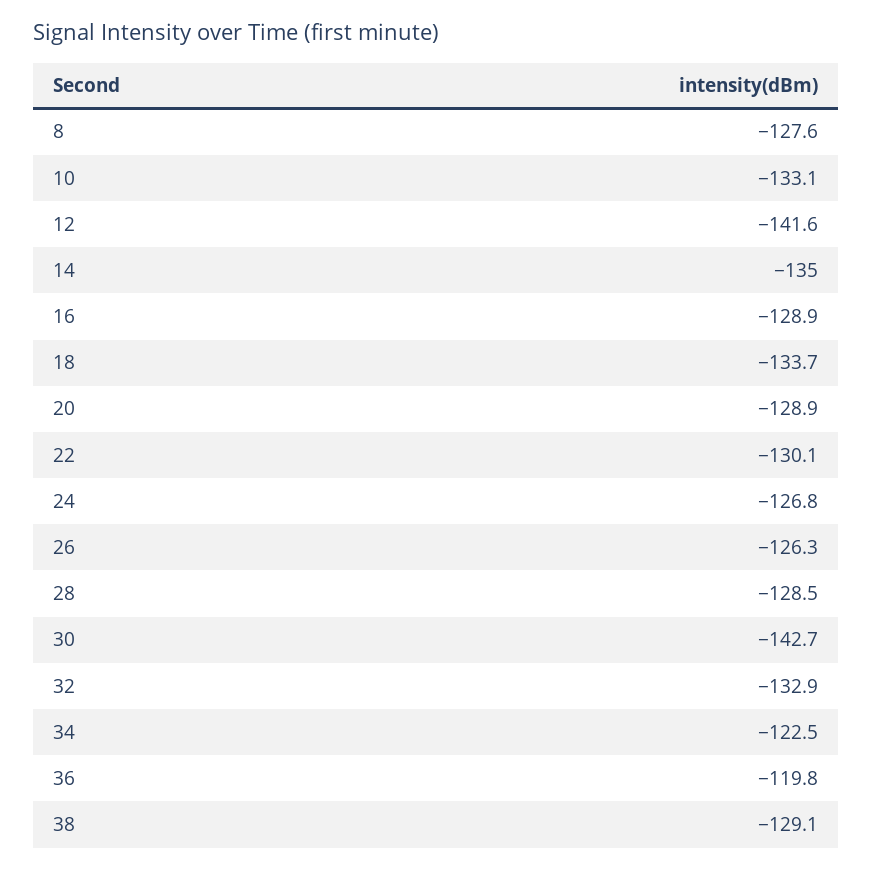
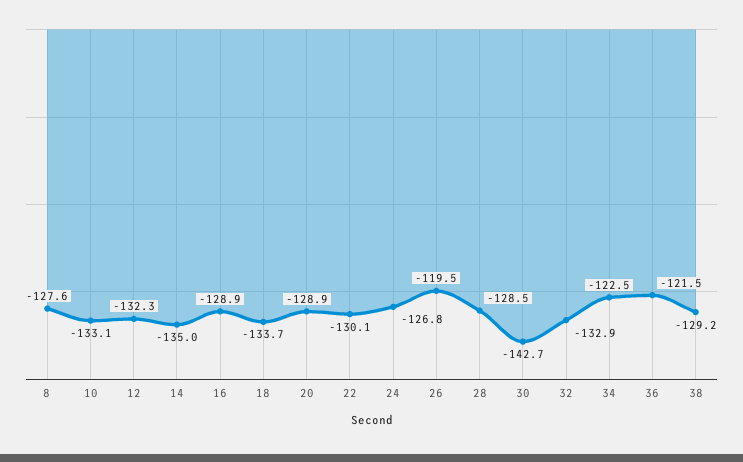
  {
    "8": -127.6,
    "10": -133.1,
-   "12": -141.6,
+   "12": -132.3,
    "14": -135,
    "16": -128.9,
    "18": -133.7,
    "20": -128.9,
    "22": -130.1,
    "24": -126.8,
-   "26": -126.3,
+   "26": -119.5,
    "28": -128.5,
    "30": -142.7,
    "32": -132.9,
    "34": -122.5,
-   "36": -119.8,
+   "36": -121.5,
-   "38": -129.1
+   "38": -129.2
  }

